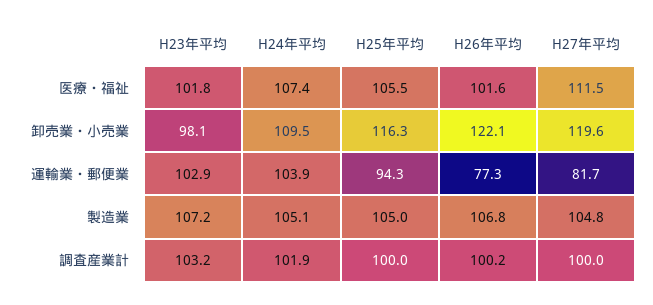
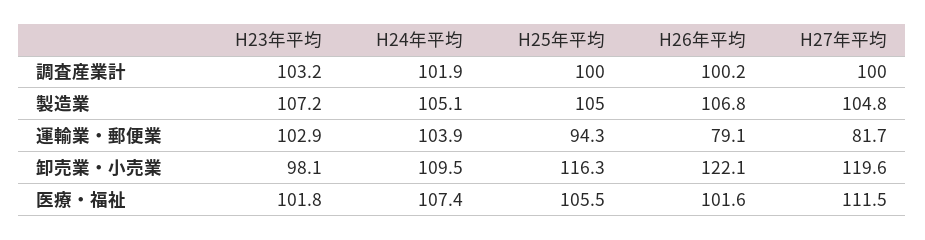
  {
    "H23年平均": {
      "医療・福祉": 101.8,
      "卸売業・小売業": 98.1,
      "運輸業・郵便業": 102.9,
      "製造業": 107.2,
      "調査産業計": 103.2
    },
    "H24年平均": {
      "医療・福祉": 107.4,
      "卸売業・小売業": 109.5,
      "運輸業・郵便業": 103.9,
      "製造業": 105.1,
      "調査産業計": 101.9
    },
    "H25年平均": {
      "医療・福祉": 105.5,
      "卸売業・小売業": 116.3,
      "運輸業・郵便業": 94.3,
      "製造業": 105,
      "調査産業計": 100
    },
    "H26年平均": {
      "医療・福祉": 101.6,
      "卸売業・小売業": 122.1,
-     "運輸業・郵便業": 77.3,
+     "運輸業・郵便業": 79.1,
      "製造業": 106.8,
      "調査産業計": 100.2
    },
    "H27年平均": {
      "医療・福祉": 111.5,
      "卸売業・小売業": 119.6,
      "運輸業・郵便業": 81.7,
      "製造業": 104.8,
      "調査産業計": 100
    }
  }

